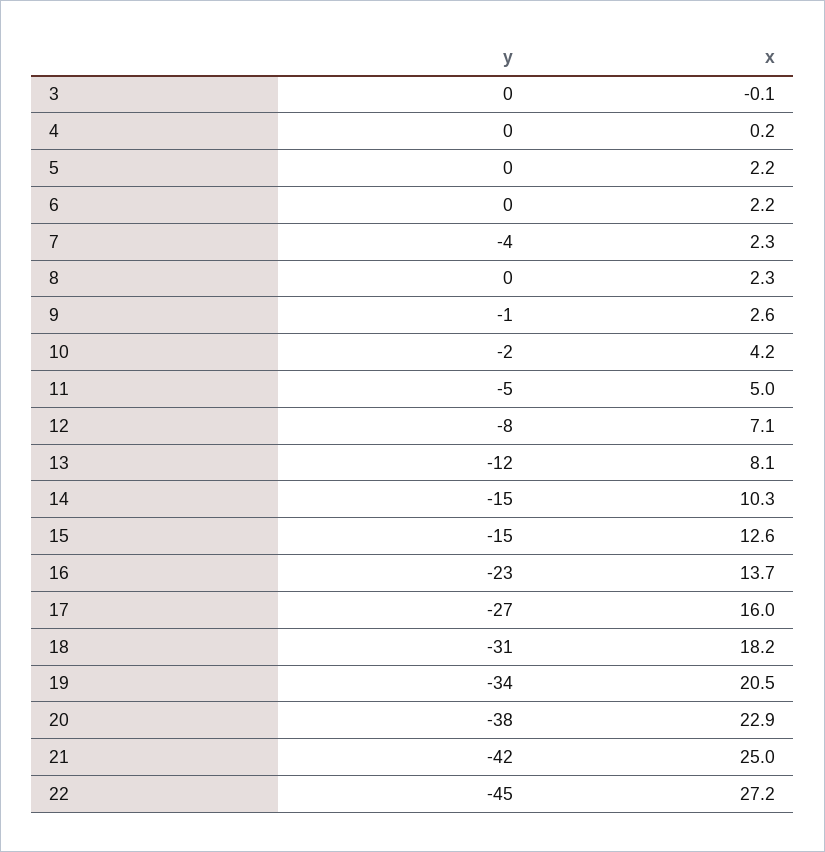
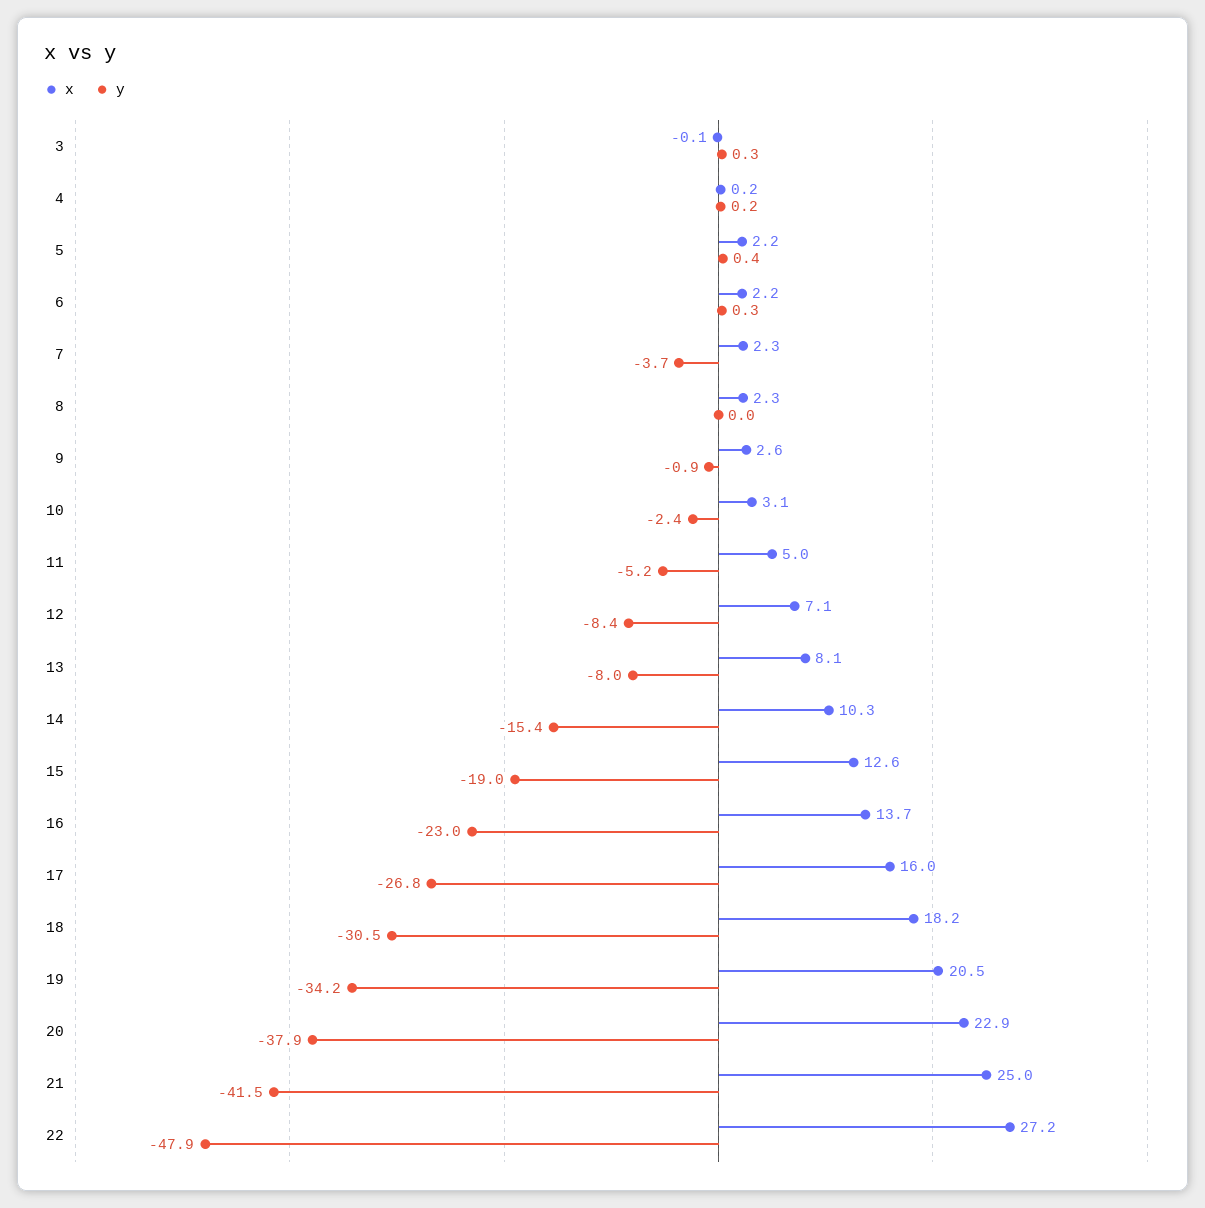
  {
    "y": {
      "3": 0.3,
      "4": 0.2,
      "5": 0.4,
      "6": 0.3,
      "7": -3.7,
      "8": 0,
      "9": -0.9,
      "10": -2.4,
      "11": -5.2,
      "12": -8.4,
-     "13": -12,
+     "13": -8,
      "14": -15.4,
-     "15": -15,
+     "15": -19,
      "16": -23,
      "17": -26.8,
      "18": -30.5,
      "19": -34.2,
      "20": -37.9,
      "21": -41.5,
-     "22": -45
+     "22": -47.9
    },
    "x": {
      "3": -0.1,
      "4": 0.2,
      "5": 2.2,
      "6": 2.2,
      "7": 2.3,
      "8": 2.3,
      "9": 2.6,
-     "10": 4.2,
+     "10": 3.1,
      "11": 5,
      "12": 7.1,
      "13": 8.1,
      "14": 10.3,
      "15": 12.6,
      "16": 13.7,
      "17": 16,
      "18": 18.2,
      "19": 20.5,
      "20": 22.9,
      "21": 25,
      "22": 27.2
    }
  }

